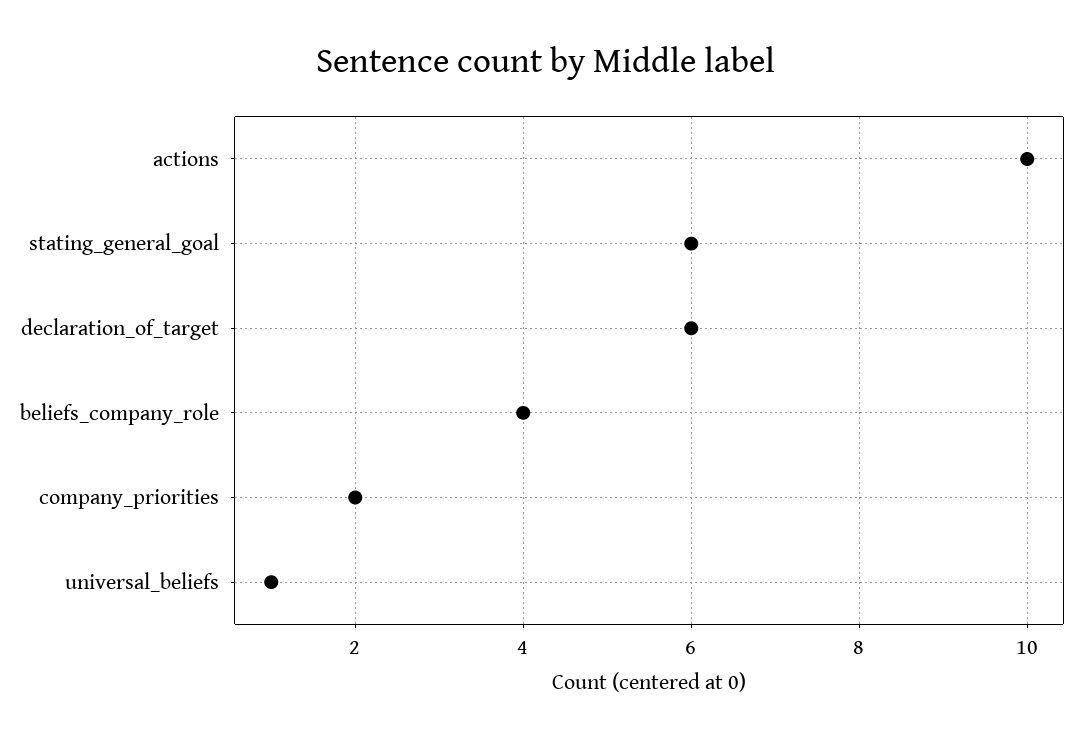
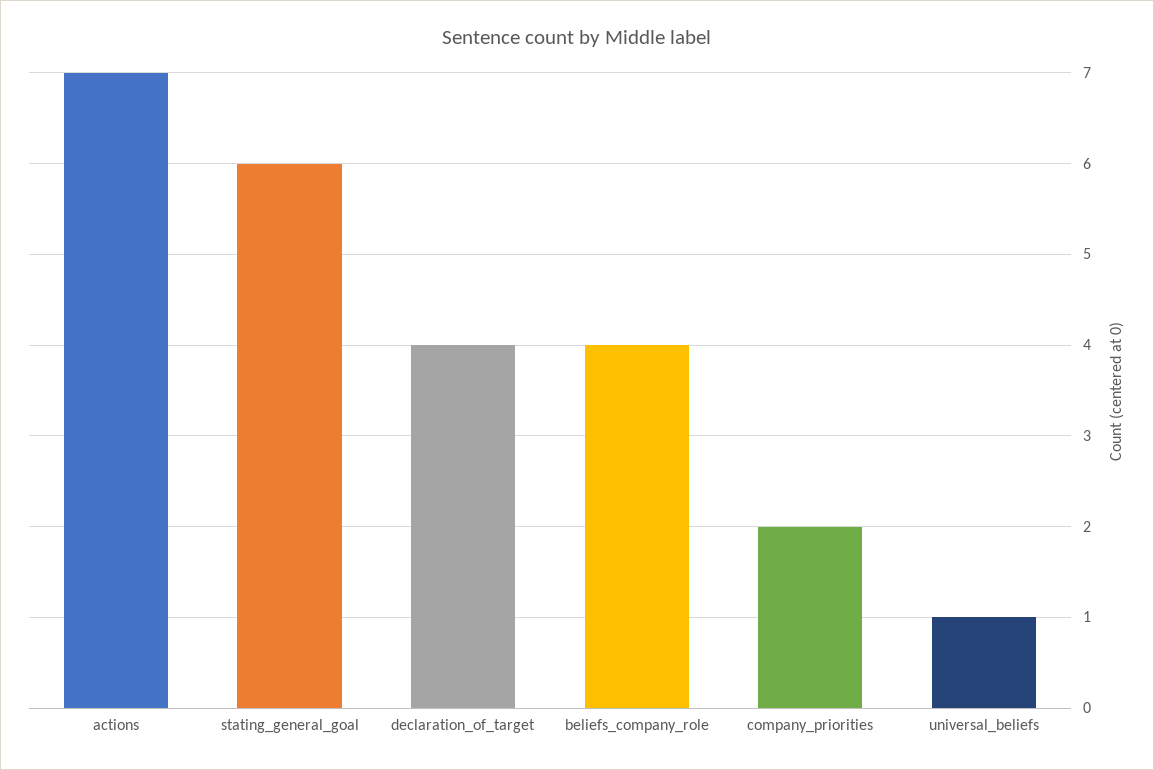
  {
-   "actions": 10,
+   "actions": 7,
    "stating_general_goal": 6,
-   "declaration_of_target": 6,
+   "declaration_of_target": 4,
    "beliefs_company_role": 4,
    "company_priorities": 2,
    "universal_beliefs": 1
  }

